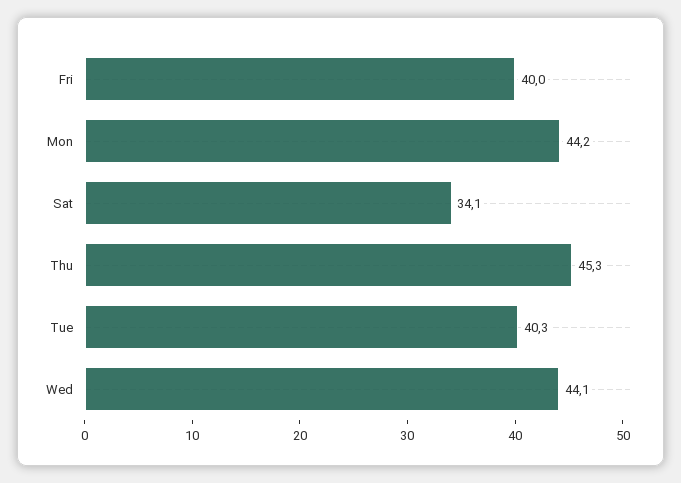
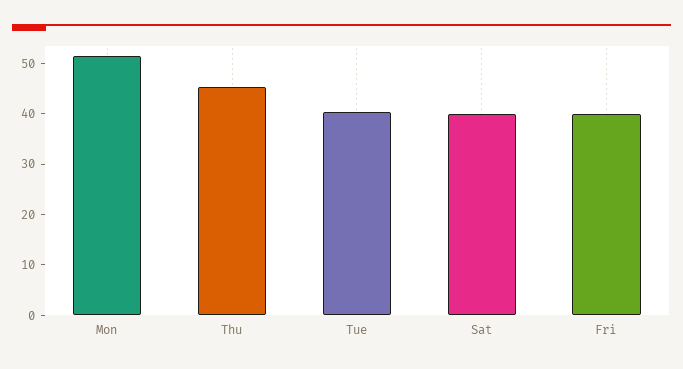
  {
    "Fri": 40,
-   "Mon": 44.2,
+   "Mon": 52,
-   "Sat": 34.1,
+   "Sat": 40,
    "Thu": 45.3,
-   "Tue": 40.3,
+   "Tue": 40.3
-   "Wed": 44.1
  }

